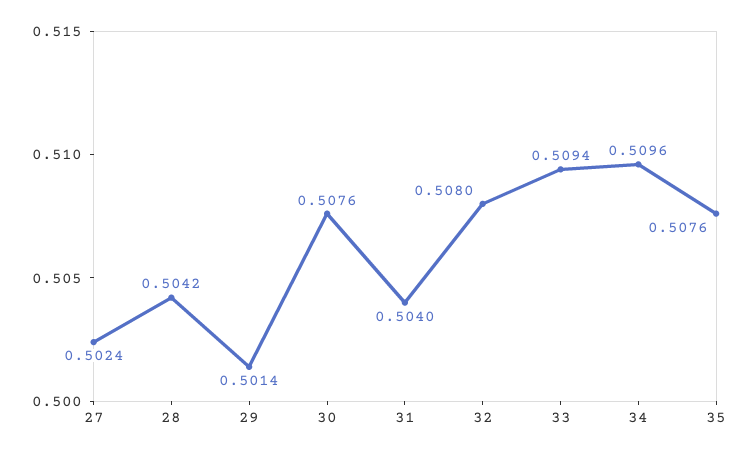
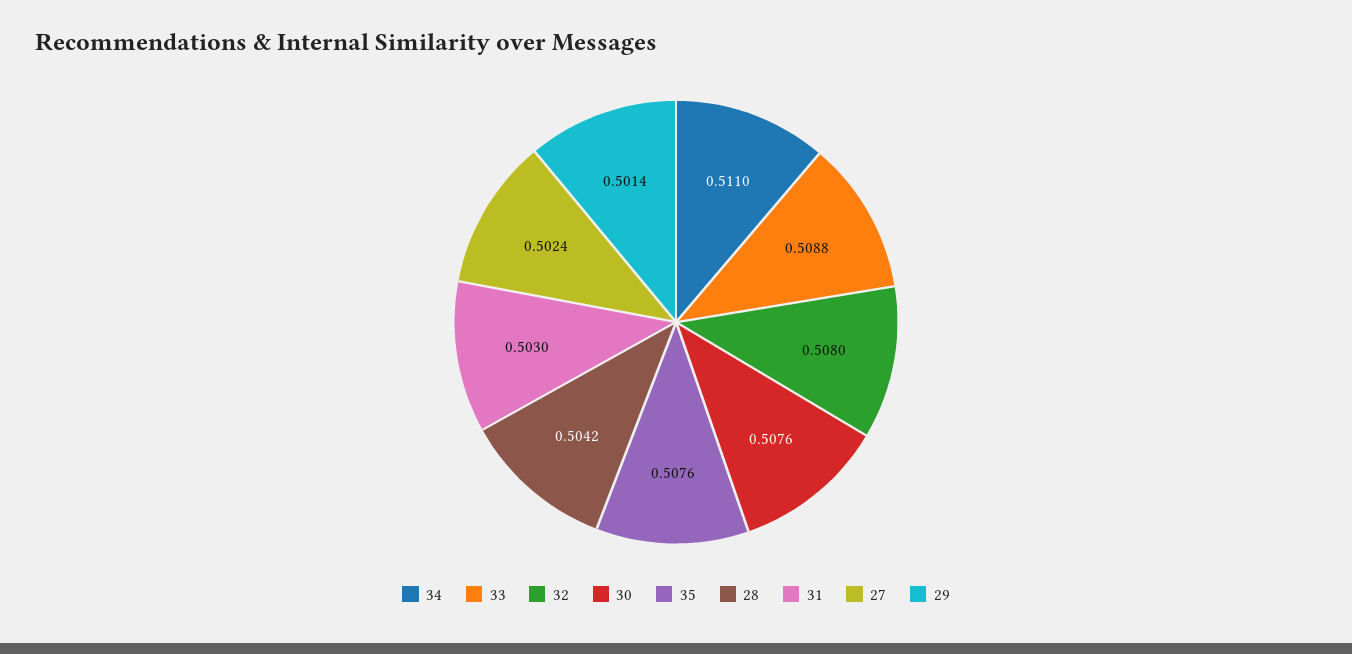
  {
    "27": 0.5024,
    "28": 0.5042,
    "29": 0.5014,
    "30": 0.5076,
-   "31": 0.504,
+   "31": 0.503,
    "32": 0.508,
-   "33": 0.5094,
+   "33": 0.5088,
-   "34": 0.5096,
+   "34": 0.511,
    "35": 0.5076
  }

